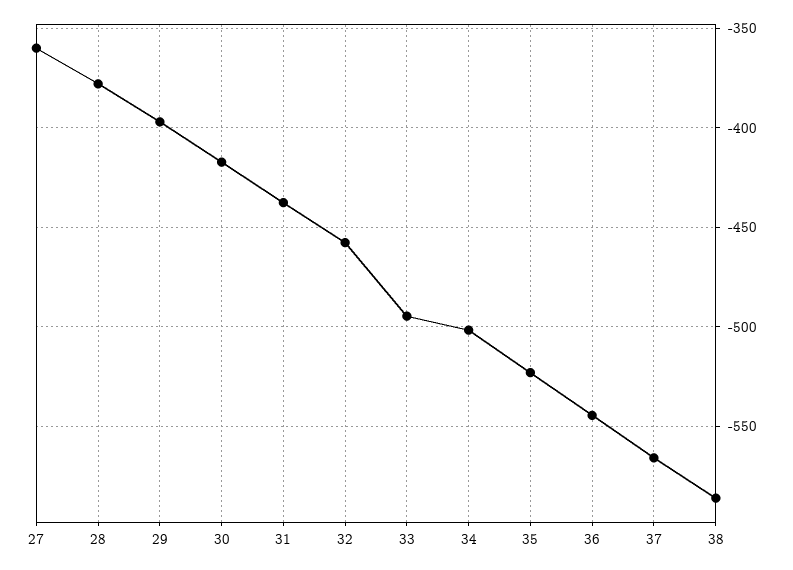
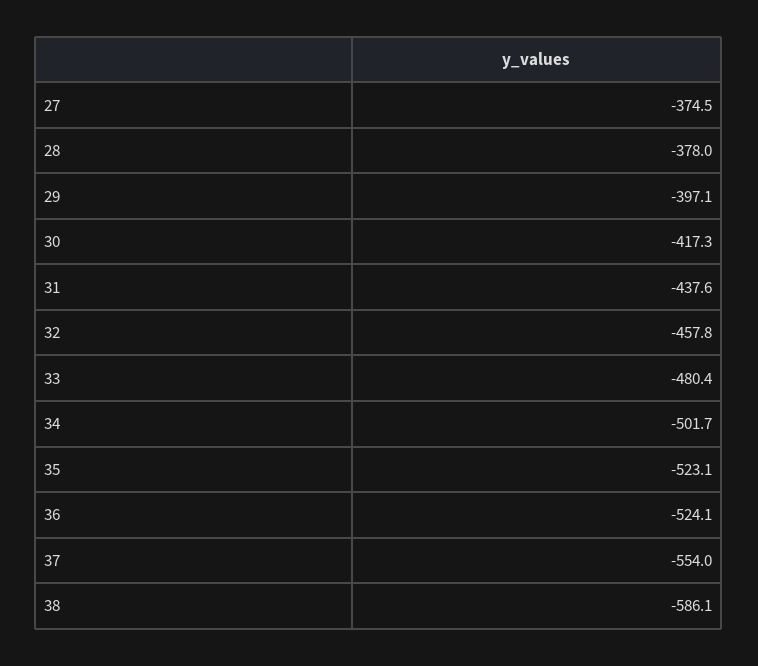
  {
-   "27": -360,
+   "27": -374.5,
    "28": -378,
    "29": -397.1,
    "30": -417.3,
    "31": -437.6,
    "32": -457.8,
-   "33": -495,
+   "33": -480.4,
    "34": -501.7,
    "35": -523.1,
-   "36": -545,
+   "36": -524.1,
-   "37": -565,
+   "37": -554,
    "38": -586.1
  }

